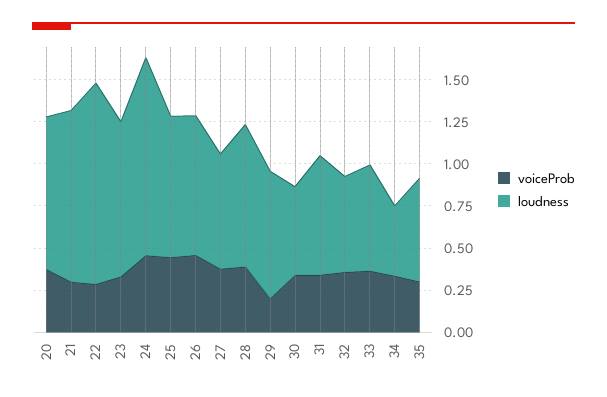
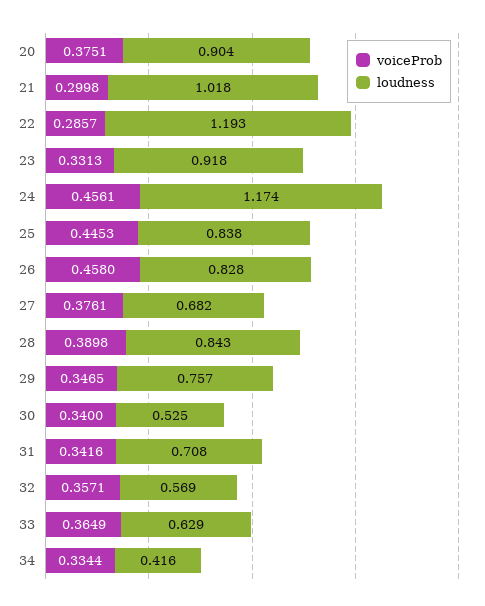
  {
    "voiceProb": {
      "20": 0.3751,
      "21": 0.2998,
      "22": 0.2857,
      "23": 0.3313,
      "24": 0.4561,
      "25": 0.4453,
      "26": 0.458,
      "27": 0.3761,
      "28": 0.3898,
-     "29": 0.2,
+     "29": 0.3465,
      "30": 0.34,
      "31": 0.3416,
      "32": 0.3571,
      "33": 0.3649,
-     "34": 0.3344,
+     "34": 0.3344
-     "35": 0.3
    },
    "loudness": {
      "20": 0.904,
      "21": 1.018,
      "22": 1.193,
      "23": 0.918,
      "24": 1.174,
      "25": 0.838,
      "26": 0.828,
      "27": 0.682,
      "28": 0.843,
      "29": 0.757,
      "30": 0.525,
      "31": 0.708,
      "32": 0.569,
      "33": 0.629,
-     "34": 0.416,
+     "34": 0.416
-     "35": 0.6
    }
  }

